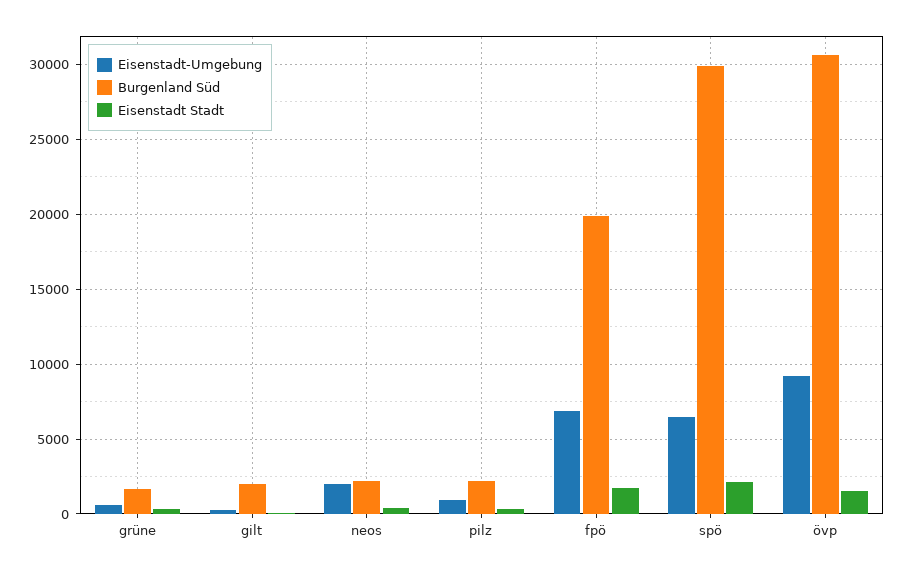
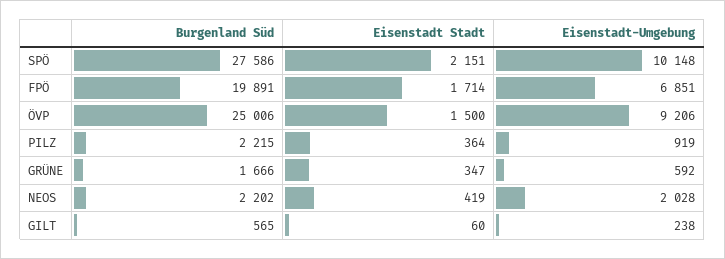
  {
    "Eisenstadt-Umgebung": {
      "grüne": 592,
      "gilt": 238,
      "neos": 2028,
      "pilz": 919,
      "fpö": 6851,
-     "spö": 6500,
+     "spö": 10148,
      "övp": 9206
    },
    "Burgenland Süd": {
      "grüne": 1666,
-     "gilt": 2000,
+     "gilt": 565,
      "neos": 2202,
      "pilz": 2215,
      "fpö": 19891,
-     "spö": 30000,
+     "spö": 27586,
-     "övp": 30500
+     "övp": 25006
    },
    "Eisenstadt Stadt": {
      "grüne": 347,
      "gilt": 60,
      "neos": 419,
      "pilz": 364,
      "fpö": 1714,
      "spö": 2151,
      "övp": 1500
    }
  }

